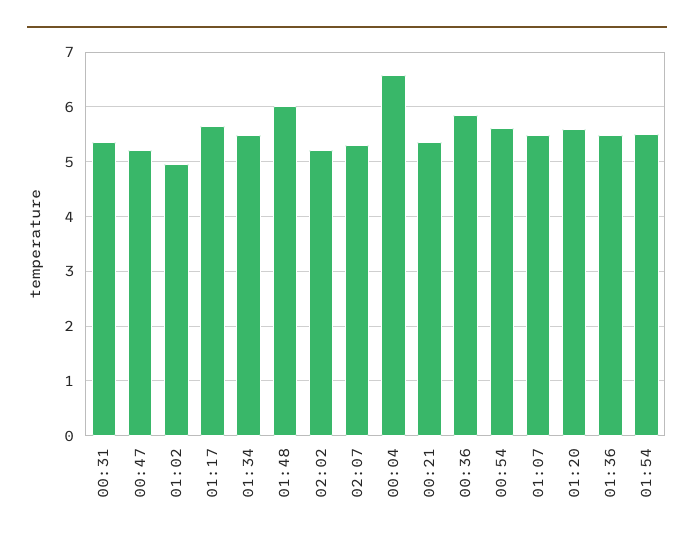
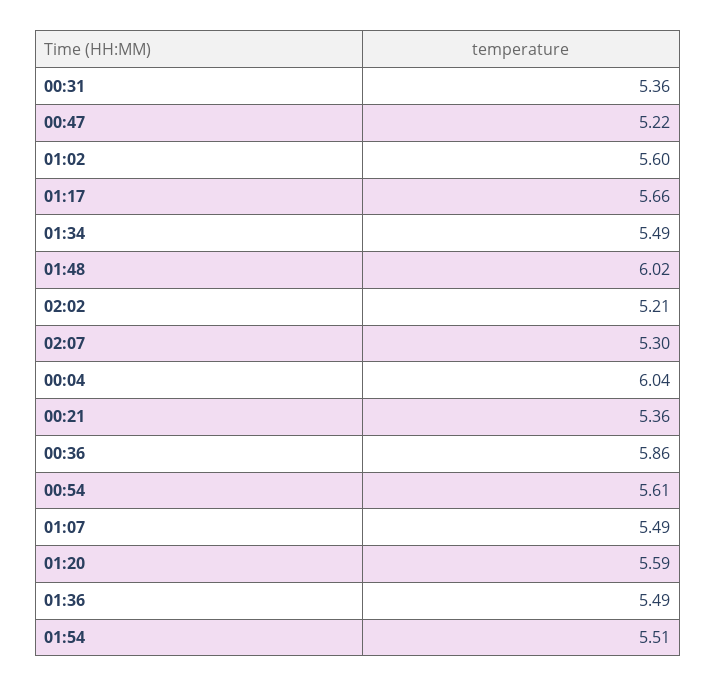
  {
    "00:31": 5.36,
    "00:47": 5.22,
-   "01:02": 5,
+   "01:02": 5.6,
    "01:17": 5.66,
    "01:34": 5.49,
    "01:48": 6.02,
    "02:02": 5.21,
    "02:07": 5.3,
-   "00:04": 6.6,
+   "00:04": 6.04,
    "00:21": 5.36,
    "00:36": 5.86,
    "00:54": 5.61,
    "01:07": 5.49,
    "01:20": 5.59,
    "01:36": 5.49,
    "01:54": 5.51
  }

